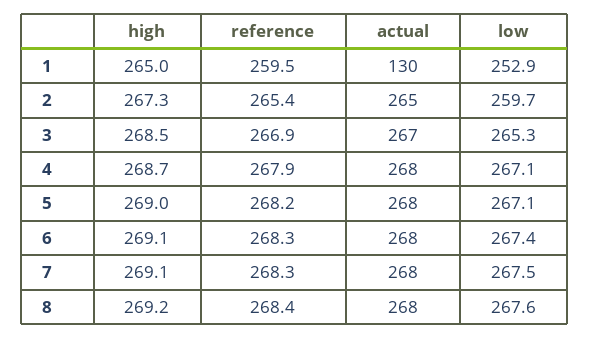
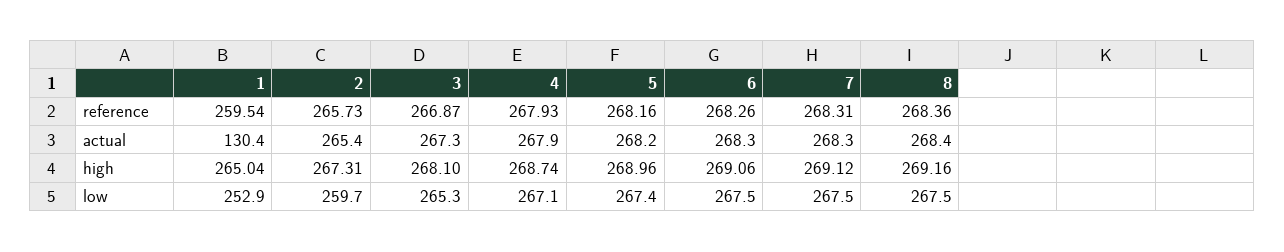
  {
    "high": {
      "1": 265.04,
      "2": 267.31,
-     "3": 268.5,
+     "3": 268.1,
      "4": 268.74,
      "5": 268.96,
      "6": 269.06,
      "7": 269.12,
      "8": 269.16
    },
    "reference": {
      "1": 259.54,
-     "2": 265.4,
+     "2": 265.73,
      "3": 266.87,
      "4": 267.93,
      "5": 268.16,
      "6": 268.26,
      "7": 268.31,
      "8": 268.36
    },
    "actual": {
      "1": 130.4,
      "2": 265.4,
      "3": 267.3,
      "4": 267.9,
      "5": 268.2,
      "6": 268.3,
      "7": 268.3,
      "8": 268.4
    },
    "low": {
      "1": 252.9,
      "2": 259.7,
      "3": 265.3,
      "4": 267.1,
-     "5": 267.1,
+     "5": 267.4,
-     "6": 267.4,
+     "6": 267.5,
      "7": 267.5,
-     "8": 267.6
+     "8": 267.5
    }
  }

